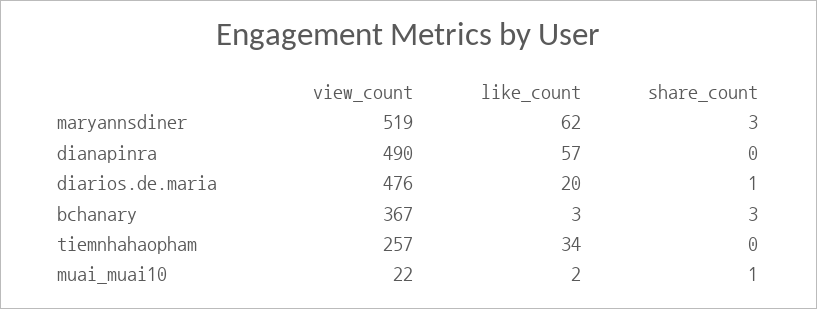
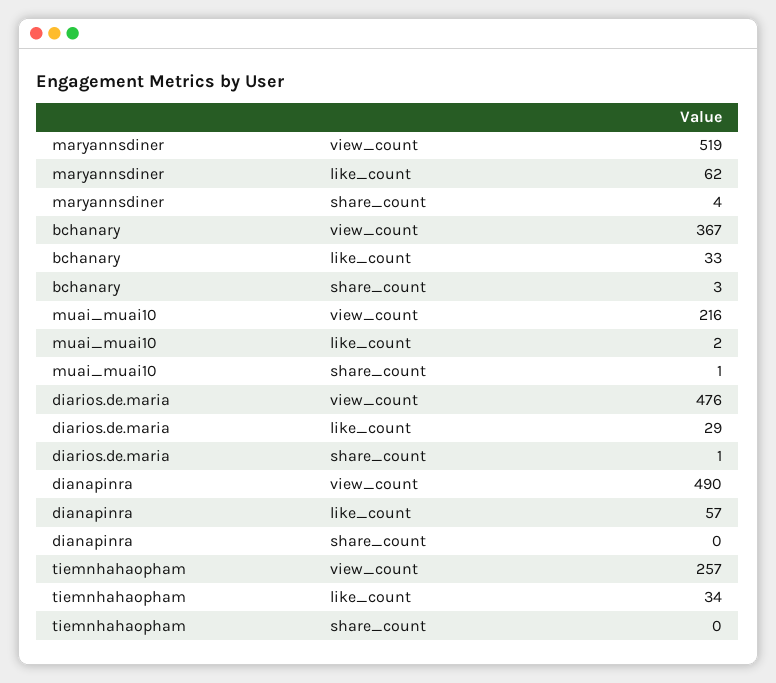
  {
    "view_count": {
      "maryannsdiner": 519,
      "dianapinra": 490,
      "diarios.de.maria": 476,
      "bchanary": 367,
      "tiemnhahaopham": 257,
-     "muai_muai10": 22
+     "muai_muai10": 216
    },
    "like_count": {
      "maryannsdiner": 62,
      "dianapinra": 57,
-     "diarios.de.maria": 20,
+     "diarios.de.maria": 29,
-     "bchanary": 3,
+     "bchanary": 33,
      "tiemnhahaopham": 34,
      "muai_muai10": 2
    },
    "share_count": {
-     "maryannsdiner": 3,
+     "maryannsdiner": 4,
      "dianapinra": 0,
      "diarios.de.maria": 1,
      "bchanary": 3,
      "tiemnhahaopham": 0,
      "muai_muai10": 1
    }
  }

